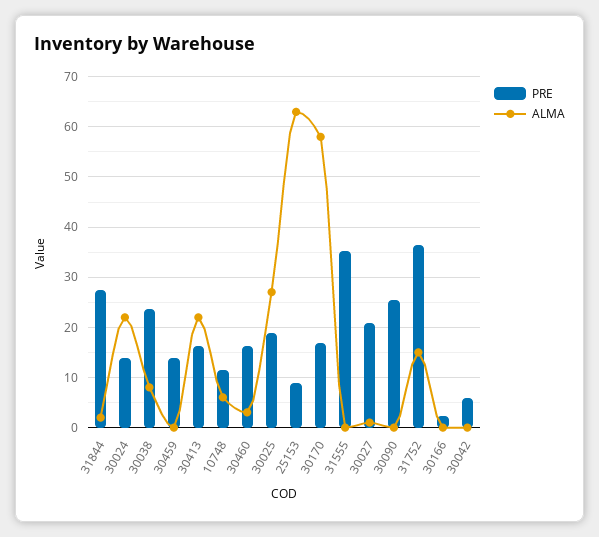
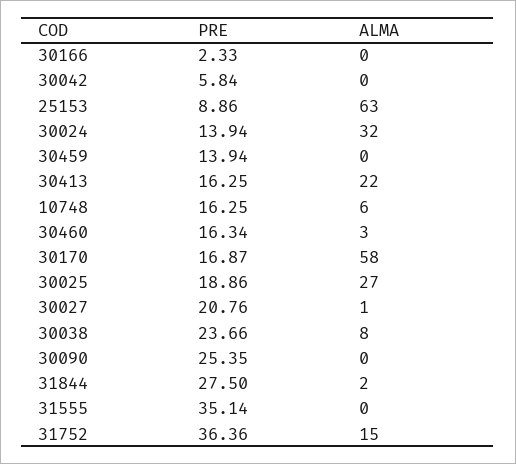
  {
    "PRE": {
      "31844": 27.5,
      "30024": 13.94,
      "30038": 23.66,
      "30459": 13.94,
      "30413": 16.25,
-     "10748": 12,
+     "10748": 16.25,
      "30460": 16.34,
      "30025": 18.86,
      "25153": 8.86,
      "30170": 16.87,
      "31555": 35.14,
      "30027": 20.76,
      "30090": 25.35,
      "31752": 36.36,
      "30166": 2.33,
      "30042": 5.84
    },
    "ALMA": {
      "31844": 2,
-     "30024": 22,
+     "30024": 32,
      "30038": 8,
      "30459": 0,
      "30413": 22,
      "10748": 6,
      "30460": 3,
      "30025": 27,
      "25153": 63,
      "30170": 58,
      "31555": 0,
      "30027": 1,
      "30090": 0,
      "31752": 15,
      "30166": 0,
      "30042": 0
    }
  }

